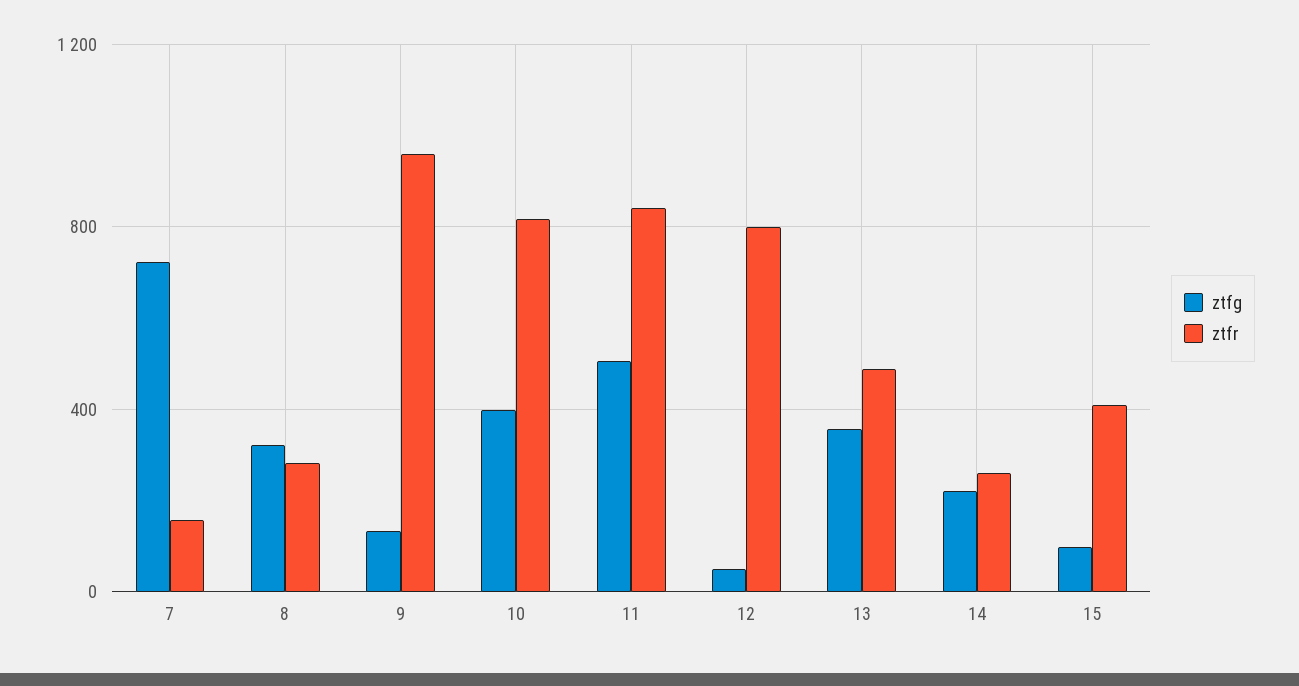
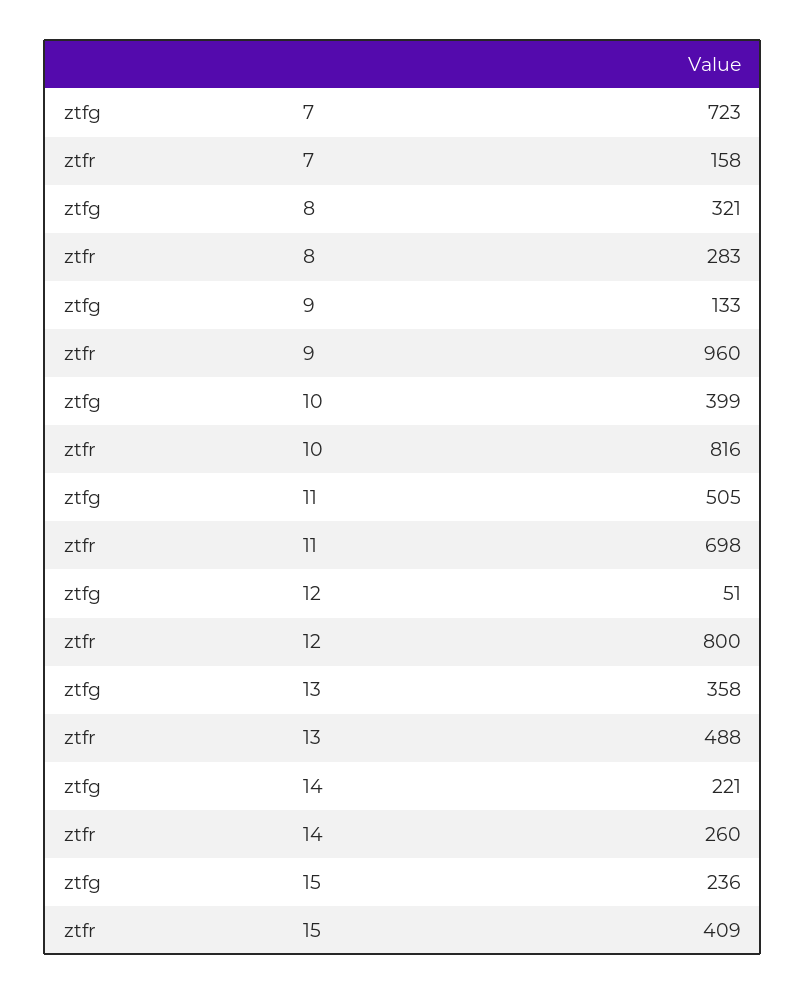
  {
    "ztfg": {
      "7": 723,
      "8": 321,
      "9": 133,
      "10": 399,
      "11": 505,
      "12": 51,
      "13": 358,
      "14": 221,
-     "15": 100
+     "15": 236
    },
    "ztfr": {
      "7": 158,
      "8": 283,
      "9": 960,
      "10": 816,
-     "11": 850,
+     "11": 698,
      "12": 800,
      "13": 488,
      "14": 260,
      "15": 409
    }
  }

